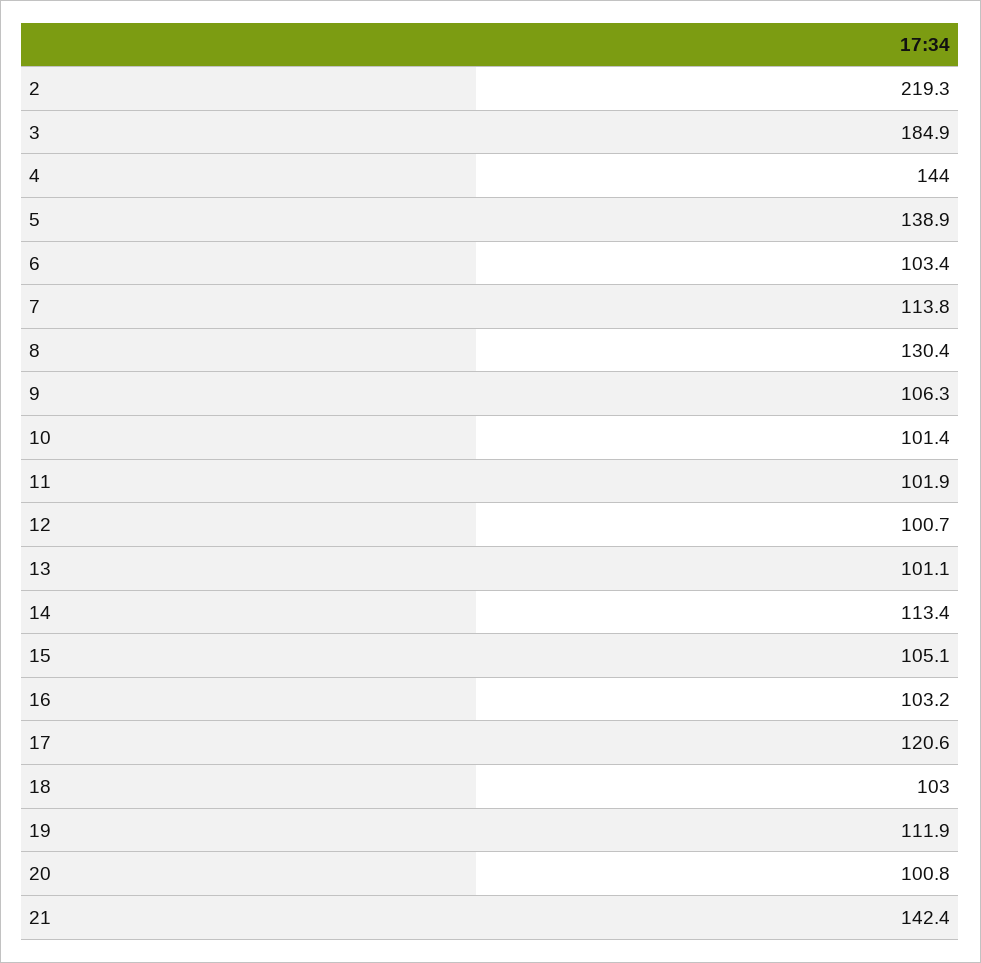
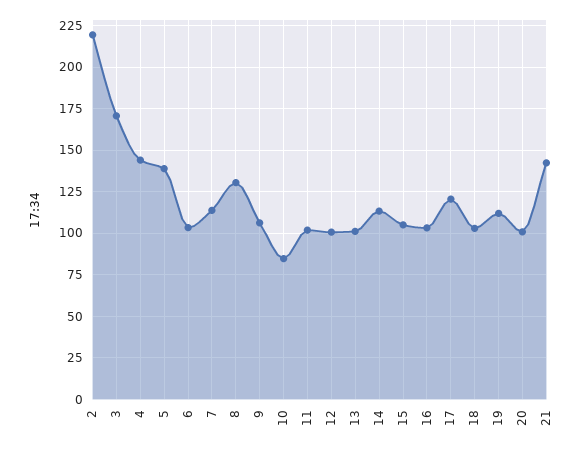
  {
    "2": 219.3,
-   "3": 184.9,
+   "3": 170,
    "4": 144,
    "5": 138.9,
    "6": 103.4,
    "7": 113.8,
    "8": 130.4,
    "9": 106.3,
-   "10": 101.4,
+   "10": 85,
    "11": 101.9,
    "12": 100.7,
    "13": 101.1,
    "14": 113.4,
    "15": 105.1,
    "16": 103.2,
    "17": 120.6,
    "18": 103,
    "19": 111.9,
    "20": 100.8,
    "21": 142.4
  }

